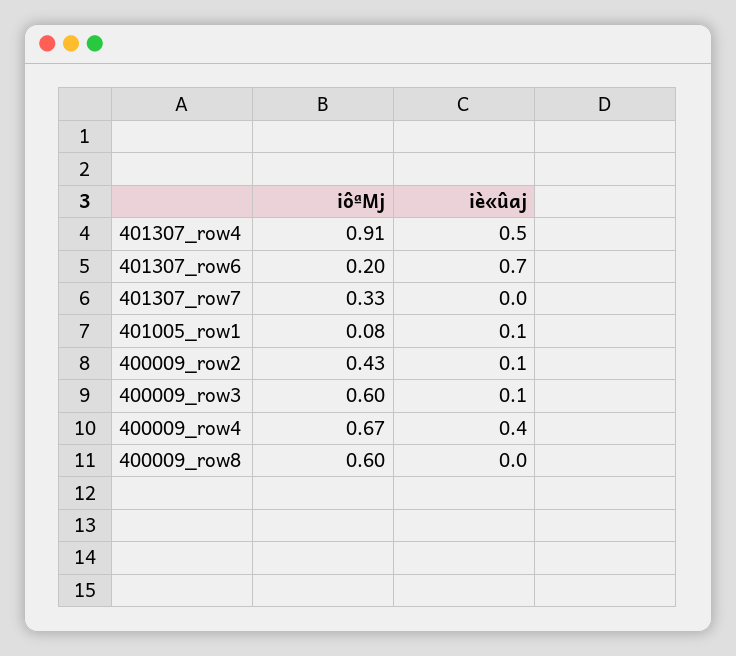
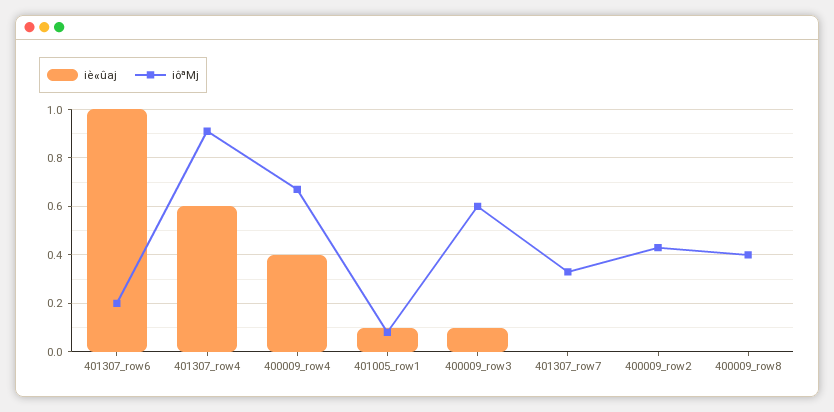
  {
    "iôªMj": {
      "401307_row4": 0.91,
      "401307_row6": 0.2,
      "401307_row7": 0.33,
      "401005_row1": 0.08,
      "400009_row2": 0.43,
      "400009_row3": 0.6,
      "400009_row4": 0.67,
-     "400009_row8": 0.6
+     "400009_row8": 0.4
    },
    "iè«ûaj": {
-     "401307_row4": 0.5,
+     "401307_row4": 0.6,
-     "401307_row6": 0.7,
+     "401307_row6": 1,
      "401307_row7": 0,
      "401005_row1": 0.1,
-     "400009_row2": 0.1,
+     "400009_row2": 0,
      "400009_row3": 0.1,
      "400009_row4": 0.4,
      "400009_row8": 0
    }
  }

